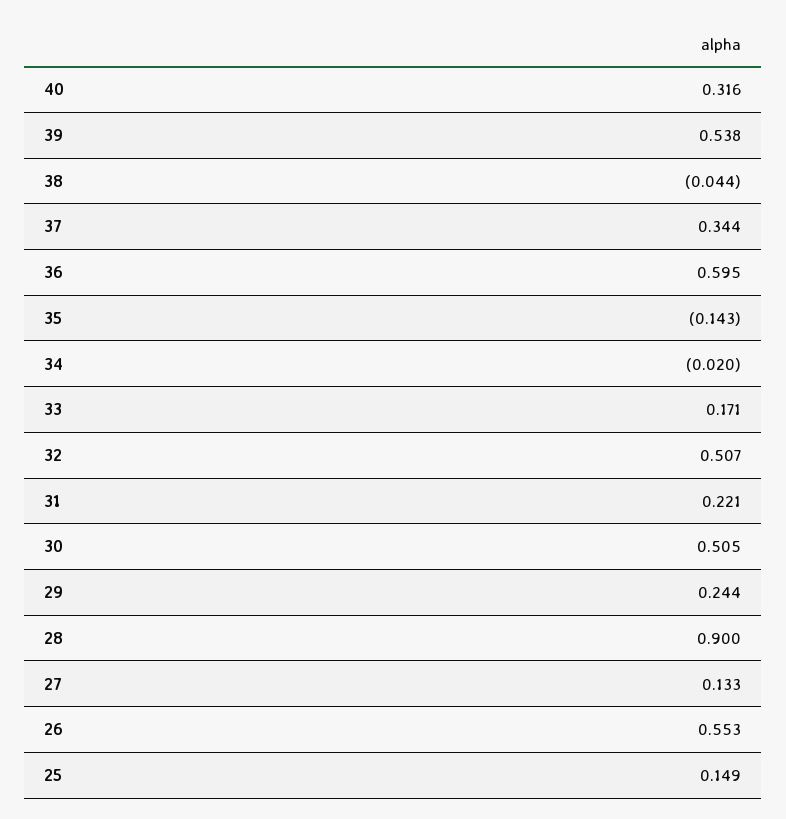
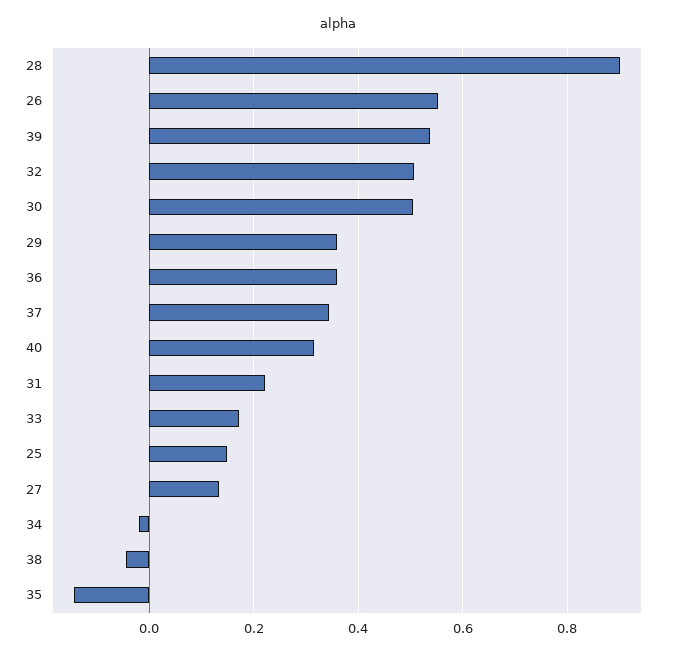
  {
    "40": 0.316,
    "39": 0.538,
    "38": -0.044,
    "37": 0.344,
-   "36": 0.595,
+   "36": 0.36,
    "35": -0.143,
    "34": -0.02,
    "33": 0.171,
    "32": 0.507,
    "31": 0.221,
    "30": 0.505,
-   "29": 0.244,
+   "29": 0.36,
    "28": 0.9,
    "27": 0.133,
    "26": 0.553,
    "25": 0.149
  }

